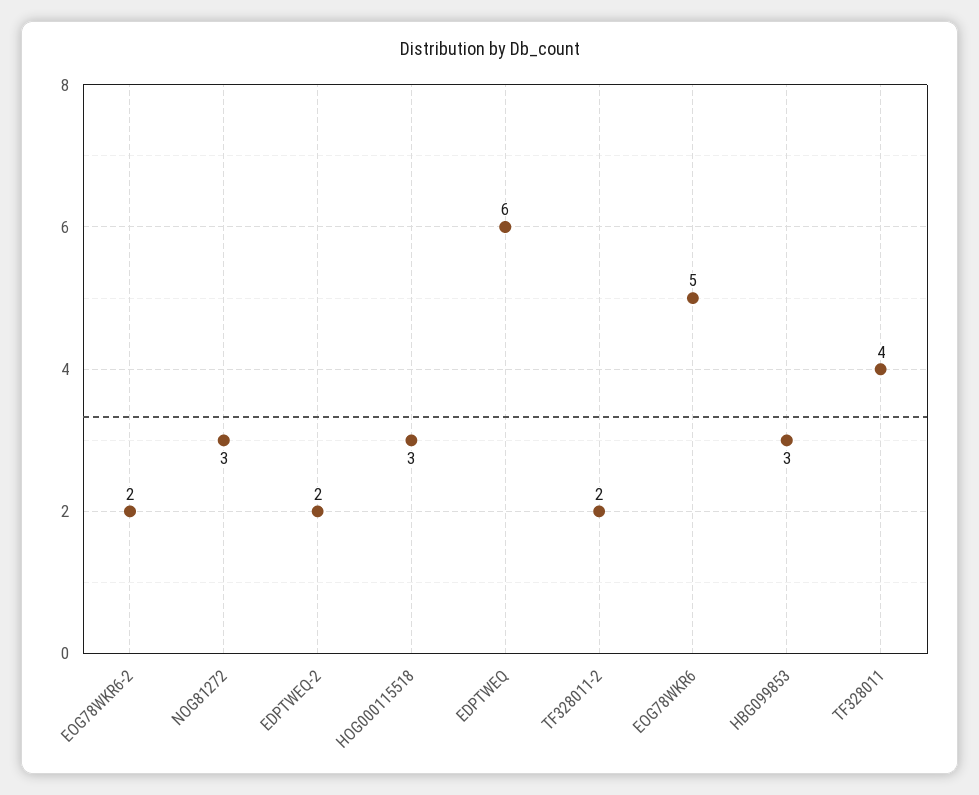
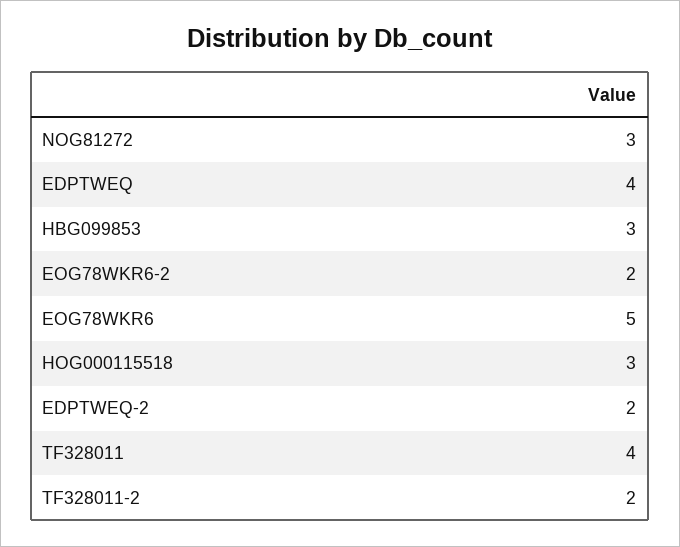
  {
    "EOG78WKR6-2": 2,
    "NOG81272": 3,
    "EDPTWEQ-2": 2,
    "HOG000115518": 3,
-   "EDPTWEQ": 6,
+   "EDPTWEQ": 4,
    "TF328011-2": 2,
    "EOG78WKR6": 5,
    "HBG099853": 3,
    "TF328011": 4
  }

